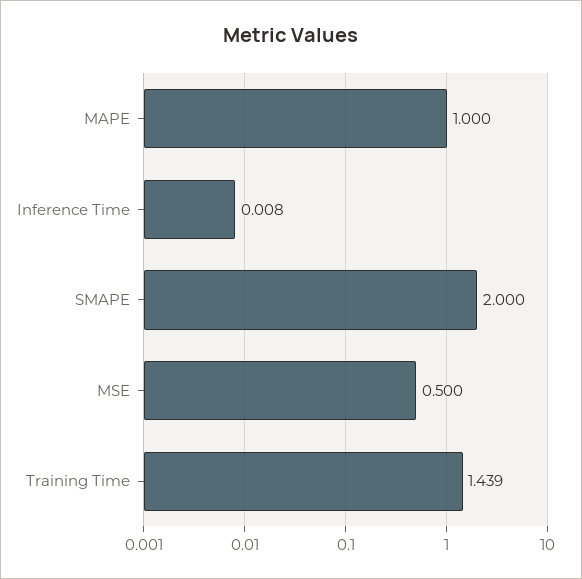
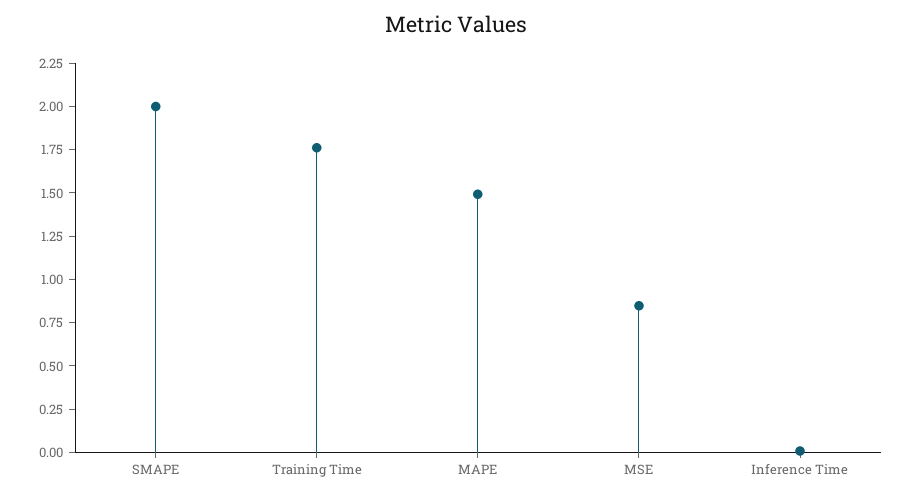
  {
-   "MAPE": 1,
+   "MAPE": 1.5,
    "Inference Time": 0.008,
    "SMAPE": 2,
-   "MSE": 0.5,
+   "MSE": 0.85,
-   "Training Time": 1.439
+   "Training Time": 1.75
  }

